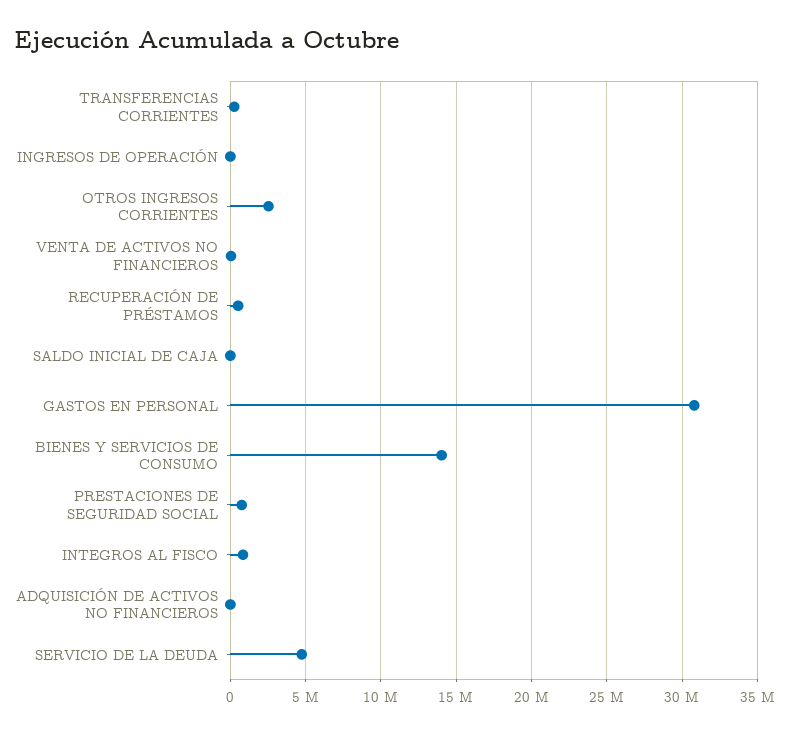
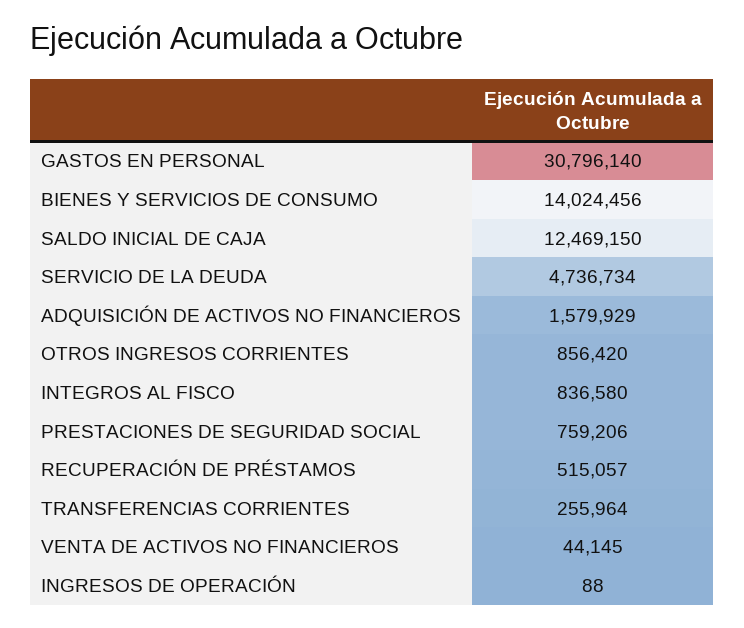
  {
    "TRANSFERENCIAS CORRIENTES": 255964,
    "INGRESOS DE OPERACIÓN": 88,
-   "OTROS INGRESOS CORRIENTES": 2500000,
+   "OTROS INGRESOS CORRIENTES": 856420,
    "VENTA DE ACTIVOS NO FINANCIEROS": 44145,
    "RECUPERACIÓN DE PRÉSTAMOS": 515057,
-   "SALDO INICIAL DE CAJA": 0,
+   "SALDO INICIAL DE CAJA": 12469150,
    "GASTOS EN PERSONAL": 30796140,
    "BIENES Y SERVICIOS DE CONSUMO": 14024456,
    "PRESTACIONES DE SEGURIDAD SOCIAL": 759206,
    "INTEGROS AL FISCO": 836580,
-   "ADQUISICIÓN DE ACTIVOS NO FINANCIEROS": 0,
+   "ADQUISICIÓN DE ACTIVOS NO FINANCIEROS": 1579929,
    "SERVICIO DE LA DEUDA": 4736734
  }

